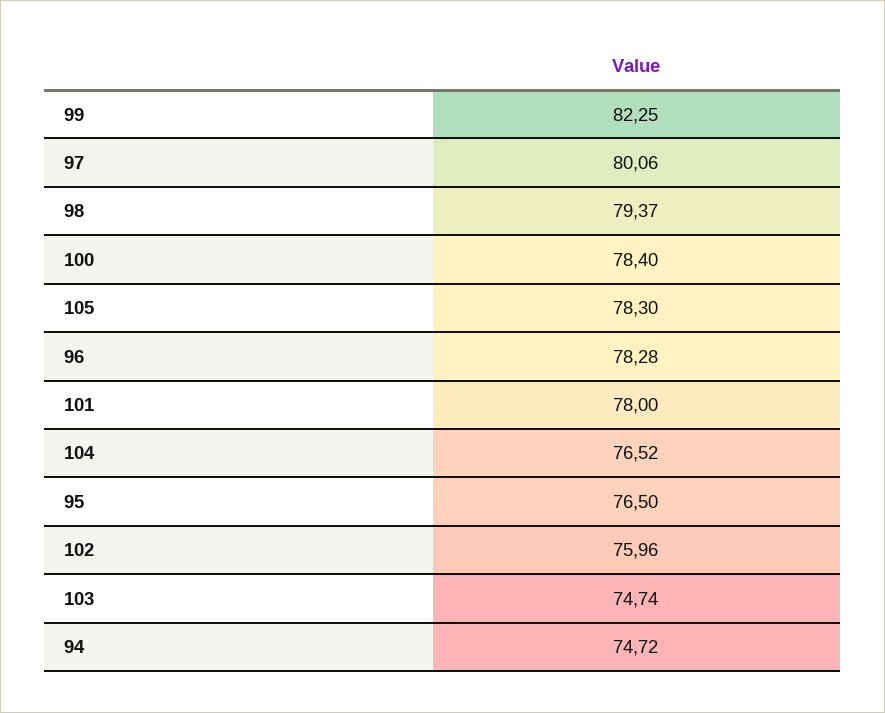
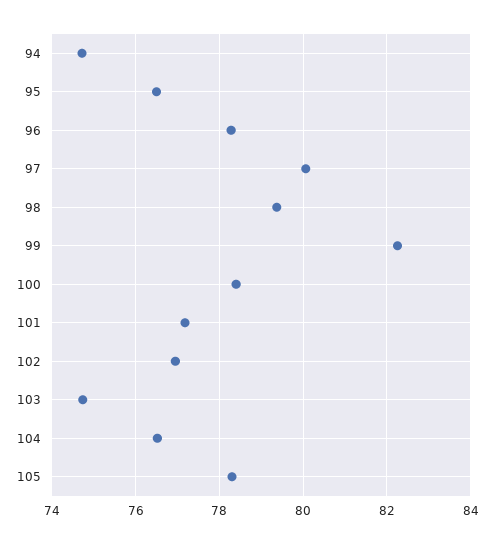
  {
    "99": 82.25,
    "97": 80.06,
    "98": 79.37,
    "100": 78.4,
    "105": 78.3,
    "96": 78.28,
-   "101": 78,
+   "101": 77.2,
    "104": 76.52,
    "95": 76.5,
-   "102": 75.96,
+   "102": 77,
    "103": 74.74,
    "94": 74.72
  }

